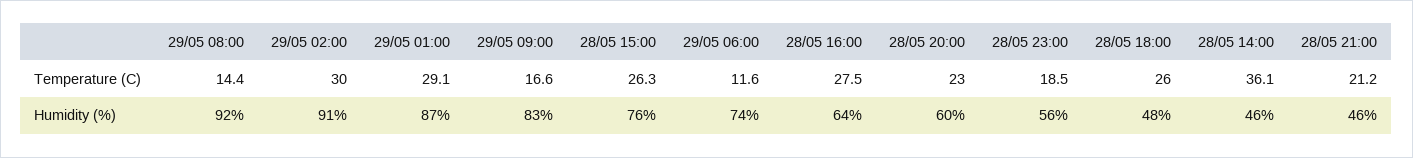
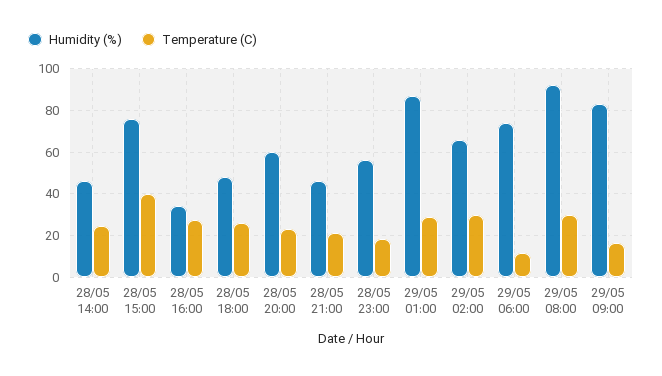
  {
    "Temperature (C)": {
-     "29/05 08:00": 14.4,
+     "29/05 08:00": 30,
      "29/05 02:00": 30,
      "29/05 01:00": 29.1,
      "29/05 09:00": 16.6,
-     "28/05 15:00": 26.3,
+     "28/05 15:00": 40,
      "29/05 06:00": 11.6,
      "28/05 16:00": 27.5,
      "28/05 20:00": 23,
      "28/05 23:00": 18.5,
      "28/05 18:00": 26,
-     "28/05 14:00": 36.1,
+     "28/05 14:00": 25,
      "28/05 21:00": 21.2
    },
    "Humidity (%)": {
      "29/05 08:00": 92,
-     "29/05 02:00": 91,
+     "29/05 02:00": 65,
      "29/05 01:00": 87,
      "29/05 09:00": 83,
      "28/05 15:00": 76,
      "29/05 06:00": 74,
-     "28/05 16:00": 64,
+     "28/05 16:00": 35,
      "28/05 20:00": 60,
      "28/05 23:00": 56,
      "28/05 18:00": 48,
      "28/05 14:00": 46,
      "28/05 21:00": 46
    }
  }

